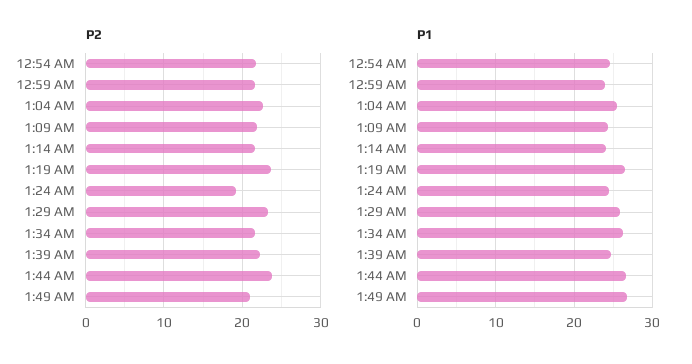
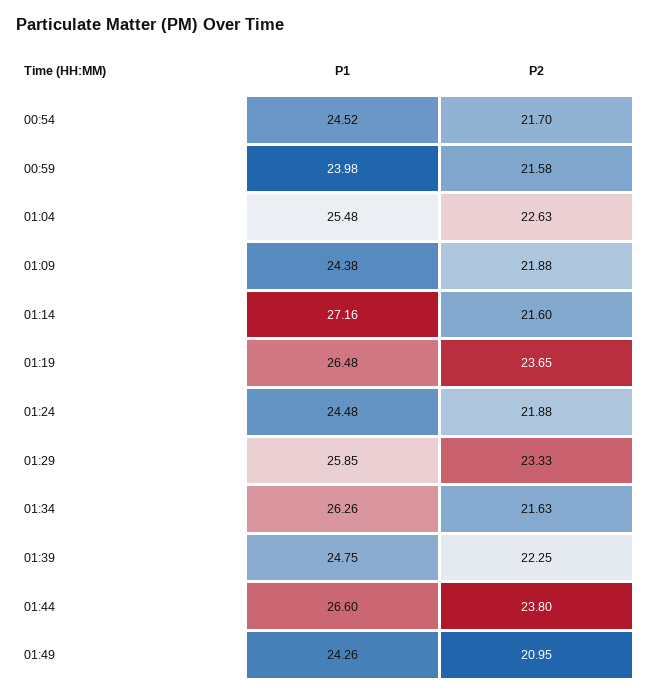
  {
    "P2": {
      "12:54 AM": 21.7,
      "12:59 AM": 21.58,
      "1:04 AM": 22.63,
      "1:09 AM": 21.88,
      "1:14 AM": 21.6,
      "1:19 AM": 23.65,
-     "1:24 AM": 19,
+     "1:24 AM": 21.88,
      "1:29 AM": 23.33,
      "1:34 AM": 21.63,
      "1:39 AM": 22.25,
      "1:44 AM": 23.8,
      "1:49 AM": 20.95
    },
    "P1": {
      "12:54 AM": 24.52,
      "12:59 AM": 23.98,
      "1:04 AM": 25.48,
      "1:09 AM": 24.38,
-     "1:14 AM": 24,
+     "1:14 AM": 27.16,
      "1:19 AM": 26.48,
      "1:24 AM": 24.48,
      "1:29 AM": 25.85,
      "1:34 AM": 26.26,
      "1:39 AM": 24.75,
      "1:44 AM": 26.6,
-     "1:49 AM": 27
+     "1:49 AM": 24.26
    }
  }

